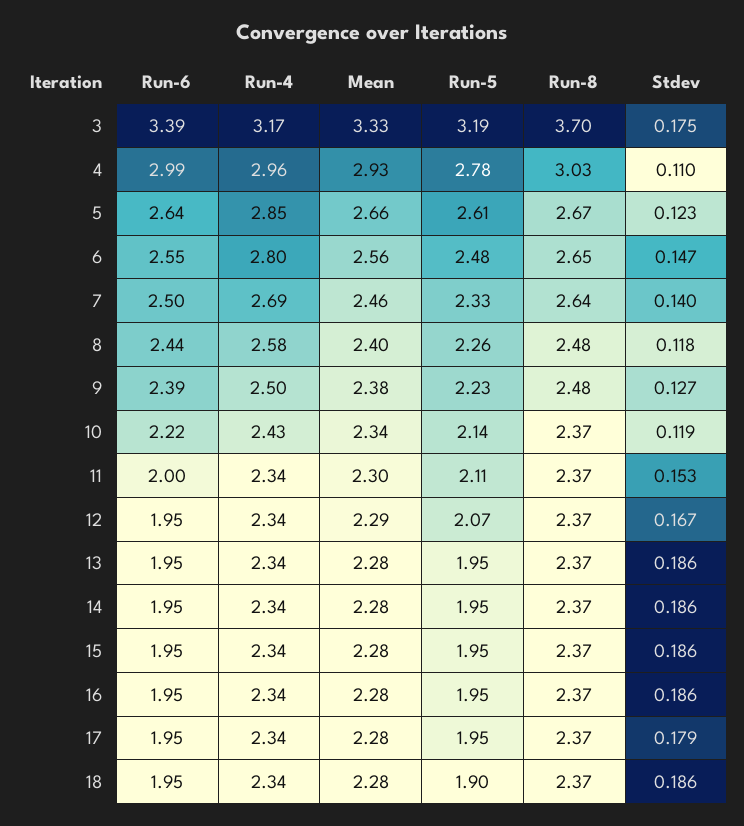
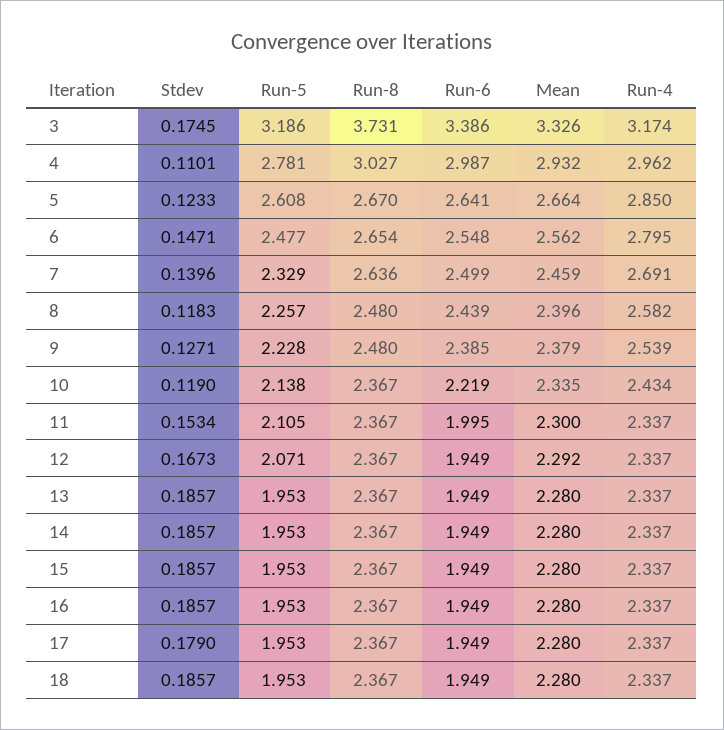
  {
    "Run-6": {
      "3": 3.386,
      "4": 2.987,
      "5": 2.641,
      "6": 2.548,
      "7": 2.499,
      "8": 2.439,
      "9": 2.385,
      "10": 2.219,
      "11": 1.995,
      "12": 1.949,
      "13": 1.949,
      "14": 1.949,
      "15": 1.949,
      "16": 1.949,
      "17": 1.949,
      "18": 1.949
    },
    "Run-4": {
      "3": 3.174,
      "4": 2.962,
      "5": 2.85,
      "6": 2.795,
      "7": 2.691,
      "8": 2.582,
-     "9": 2.5,
+     "9": 2.539,
      "10": 2.434,
      "11": 2.337,
      "12": 2.337,
      "13": 2.337,
      "14": 2.337,
      "15": 2.337,
      "16": 2.337,
      "17": 2.337,
      "18": 2.337
    },
    "Mean": {
      "3": 3.326,
      "4": 2.932,
      "5": 2.664,
      "6": 2.562,
      "7": 2.459,
      "8": 2.396,
      "9": 2.379,
      "10": 2.335,
      "11": 2.3,
      "12": 2.292,
      "13": 2.28,
      "14": 2.28,
      "15": 2.28,
      "16": 2.28,
      "17": 2.28,
      "18": 2.28
    },
    "Run-5": {
      "3": 3.186,
      "4": 2.781,
      "5": 2.608,
      "6": 2.477,
      "7": 2.329,
      "8": 2.257,
      "9": 2.228,
      "10": 2.138,
      "11": 2.105,
      "12": 2.071,
      "13": 1.953,
      "14": 1.953,
      "15": 1.953,
      "16": 1.953,
      "17": 1.953,
-     "18": 1.9
+     "18": 1.953
    },
    "Run-8": {
-     "3": 3.7,
+     "3": 3.731,
      "4": 3.027,
      "5": 2.67,
      "6": 2.654,
      "7": 2.636,
      "8": 2.48,
      "9": 2.48,
      "10": 2.367,
      "11": 2.367,
      "12": 2.367,
      "13": 2.367,
      "14": 2.367,
      "15": 2.367,
      "16": 2.367,
      "17": 2.367,
      "18": 2.367
    },
    "Stdev": {
      "3": 0.1745,
      "4": 0.1101,
      "5": 0.1233,
      "6": 0.1471,
      "7": 0.1396,
      "8": 0.1183,
      "9": 0.1271,
      "10": 0.119,
      "11": 0.1534,
      "12": 0.1673,
      "13": 0.1857,
      "14": 0.1857,
      "15": 0.1857,
      "16": 0.1857,
      "17": 0.179,
      "18": 0.1857
    }
  }

